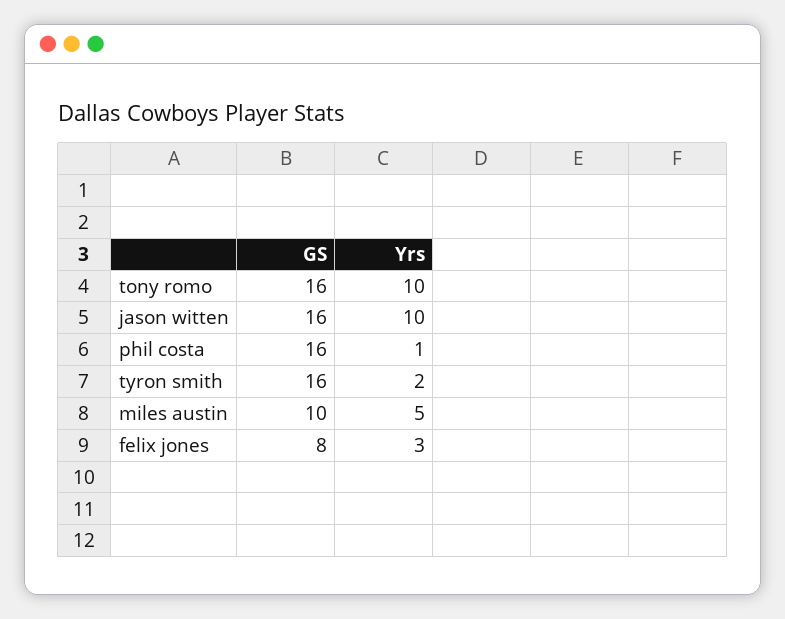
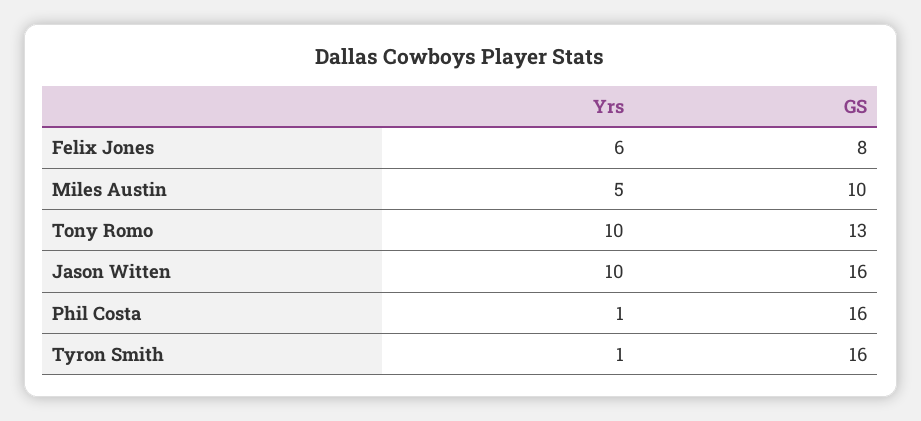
  {
    "GS": {
-     "tony romo": 16,
+     "tony romo": 13,
      "jason witten": 16,
      "phil costa": 16,
      "tyron smith": 16,
      "miles austin": 10,
      "felix jones": 8
    },
    "Yrs": {
      "tony romo": 10,
      "jason witten": 10,
      "phil costa": 1,
-     "tyron smith": 2,
+     "tyron smith": 1,
      "miles austin": 5,
-     "felix jones": 3
+     "felix jones": 6
    }
  }

